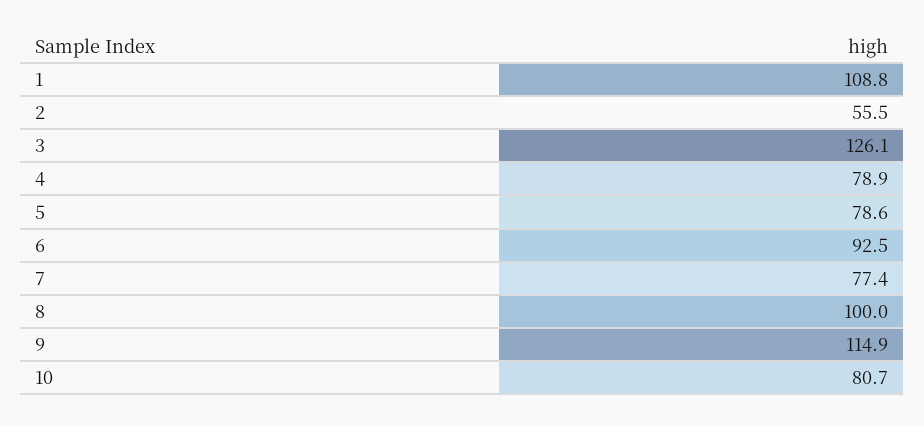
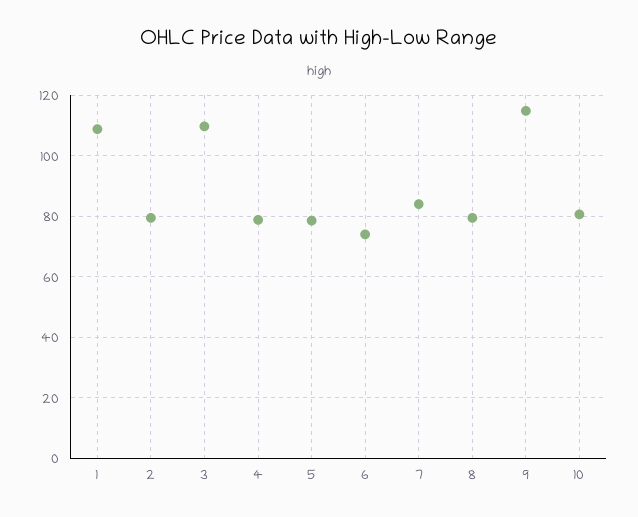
  {
    "1": 108.8,
-   "2": 55.5,
+   "2": 80,
-   "3": 126.1,
+   "3": 110,
    "4": 78.9,
    "5": 78.6,
-   "6": 92.5,
+   "6": 74,
-   "7": 77.4,
+   "7": 84,
-   "8": 100,
+   "8": 80,
    "9": 114.9,
    "10": 80.7
  }

